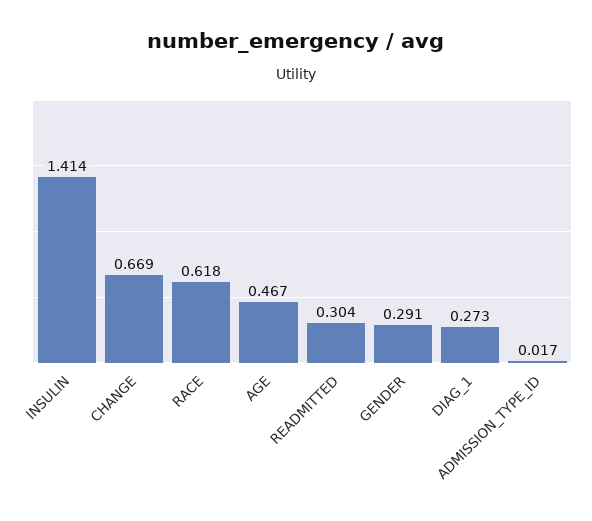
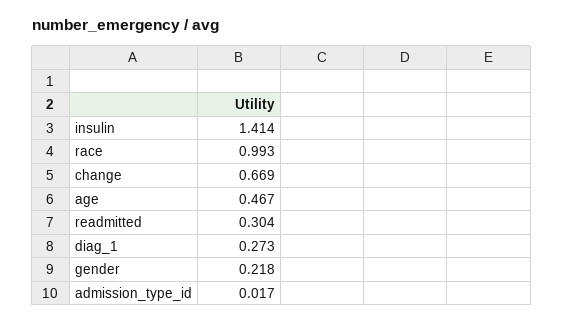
  {
    "INSULIN": 1.414,
    "CHANGE": 0.669,
-   "RACE": 0.618,
+   "RACE": 0.993,
    "AGE": 0.467,
    "READMITTED": 0.304,
-   "GENDER": 0.291,
+   "GENDER": 0.218,
    "DIAG_1": 0.273,
    "ADMISSION_TYPE_ID": 0.017
  }

